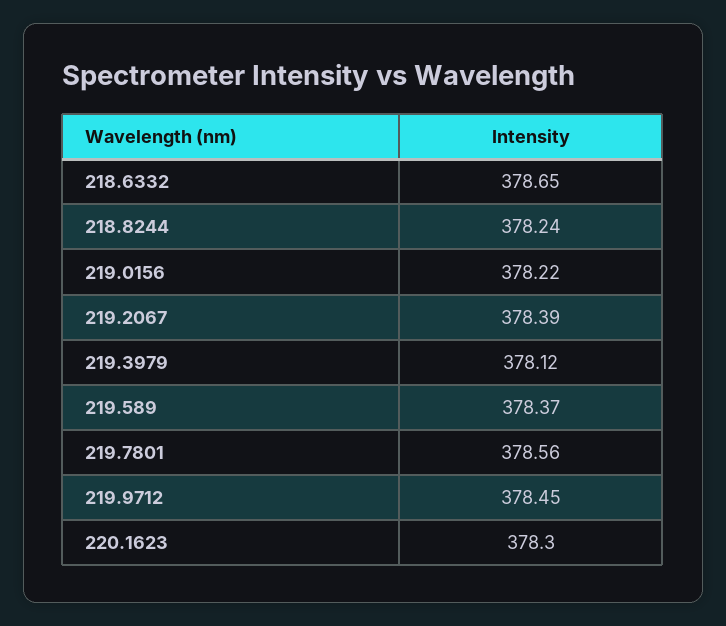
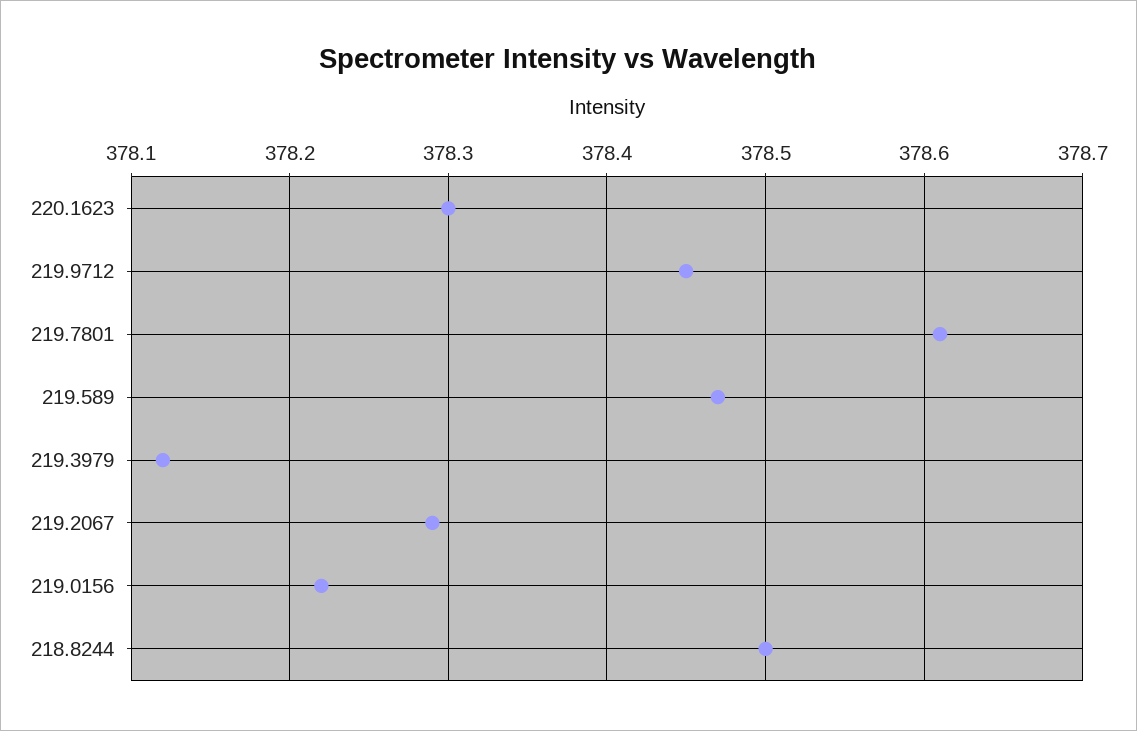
  {
-   "218.6332": 378.65,
-   "218.8244": 378.24,
+   "218.8244": 378.5,
    "219.0156": 378.22,
-   "219.2067": 378.39,
+   "219.2067": 378.29,
    "219.3979": 378.12,
-   "219.589": 378.37,
+   "219.589": 378.47,
-   "219.7801": 378.56,
+   "219.7801": 378.61,
    "219.9712": 378.45,
    "220.1623": 378.3
  }

